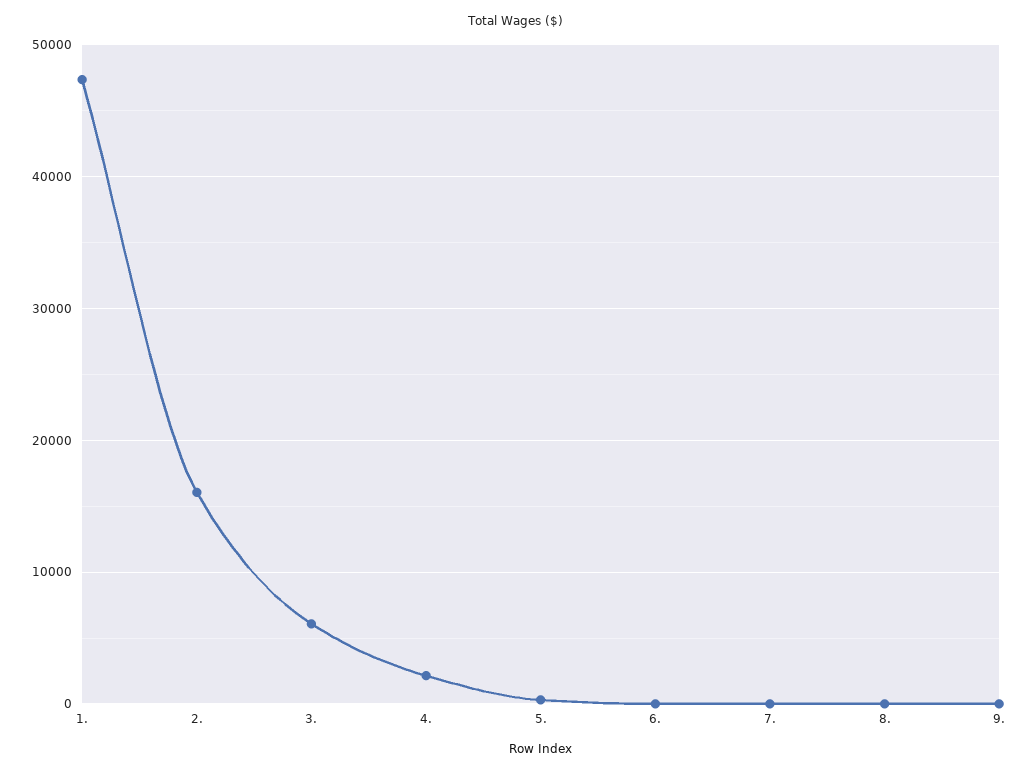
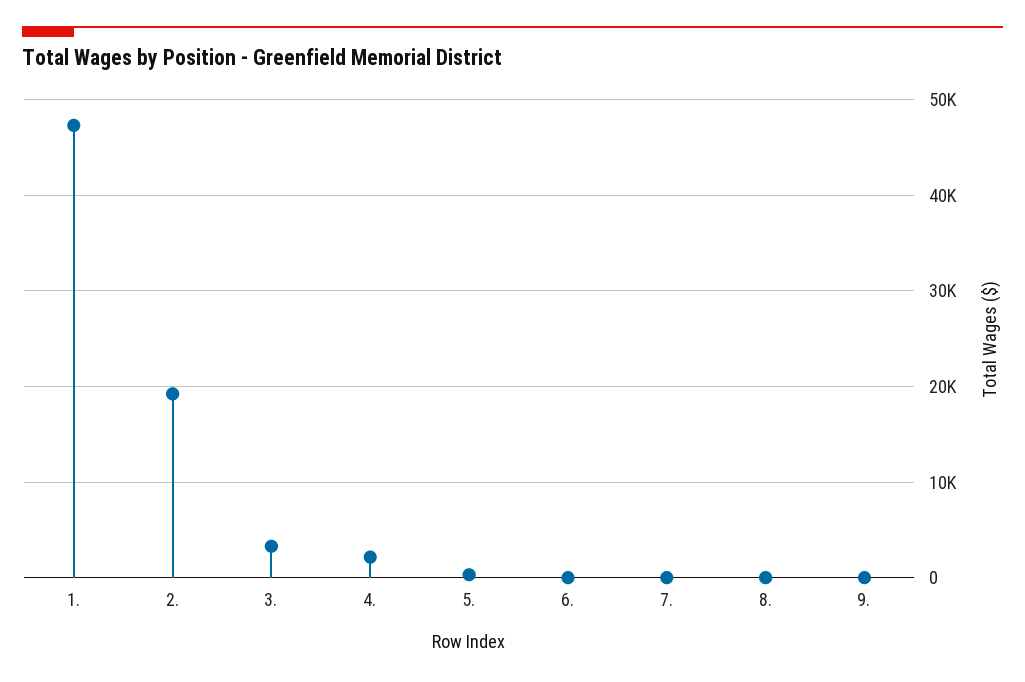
  {
    "1.": 47000,
-   "2.": 16000,
+   "2.": 19000,
-   "3.": 6000,
+   "3.": 3000,
    "4.": 2000,
    "5.": 0,
    "6.": 0,
    "7.": 0,
    "8.": 0,
    "9.": 0
  }

